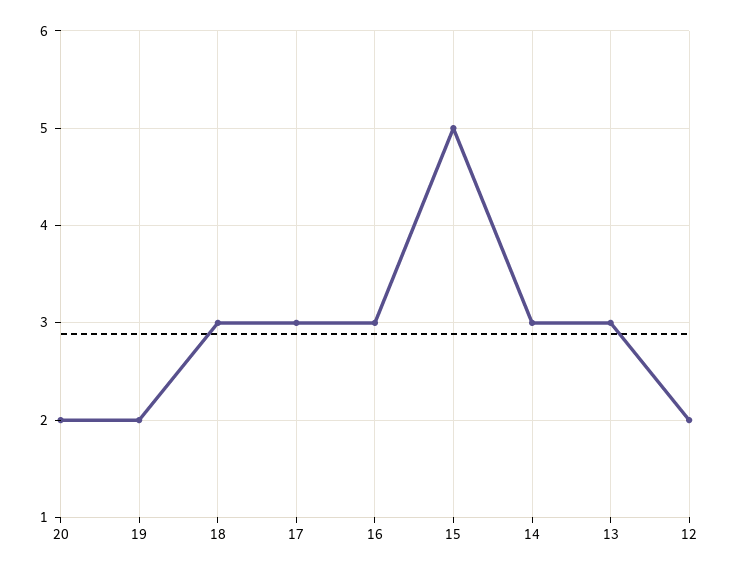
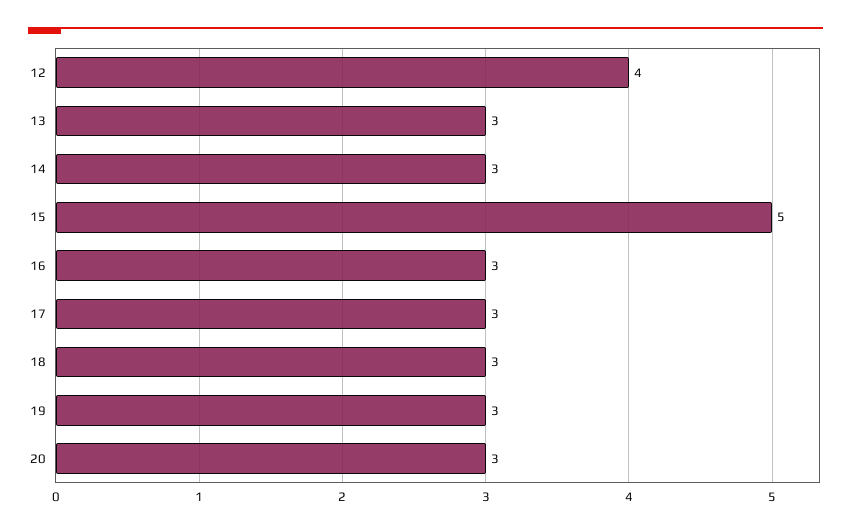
  {
-   "20": 2,
+   "20": 3,
-   "19": 2,
+   "19": 3,
    "18": 3,
    "17": 3,
    "16": 3,
    "15": 5,
    "14": 3,
    "13": 3,
-   "12": 2
+   "12": 4
  }

